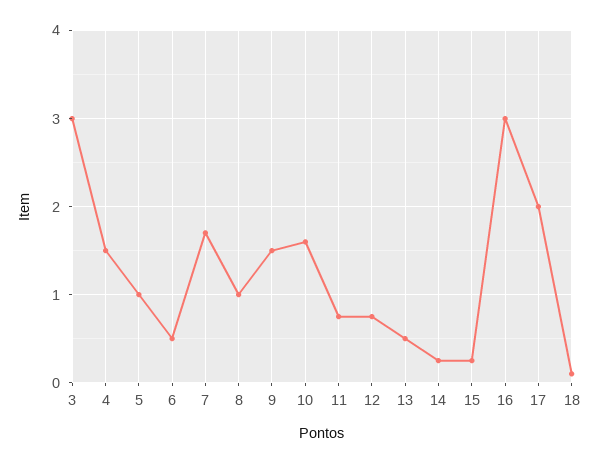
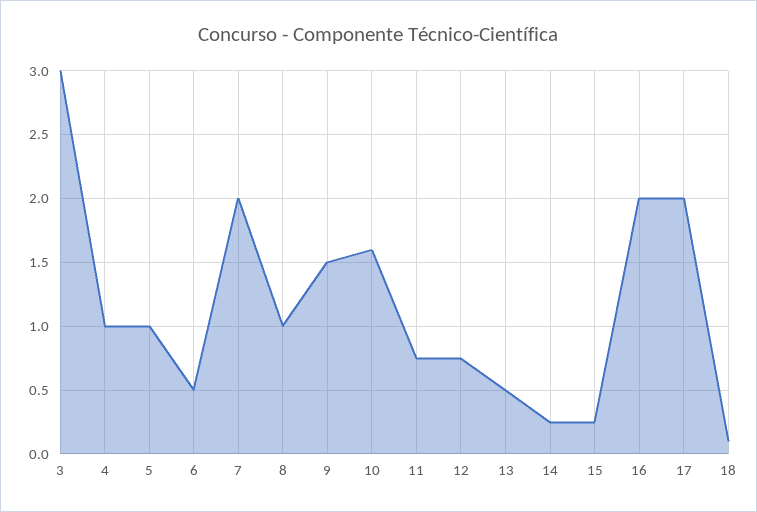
  {
    "3": 3,
-   "4": 1.5,
+   "4": 1,
    "5": 1,
    "6": 0.5,
-   "7": 1.7,
+   "7": 2,
    "8": 1,
    "9": 1.5,
    "10": 1.6,
    "11": 0.75,
    "12": 0.75,
    "13": 0.5,
    "14": 0.25,
    "15": 0.25,
-   "16": 3,
+   "16": 2,
    "17": 2,
    "18": 0.1
  }

